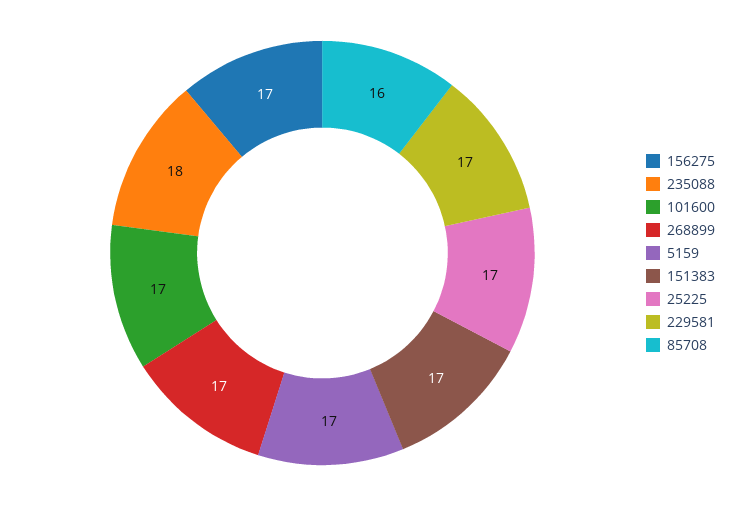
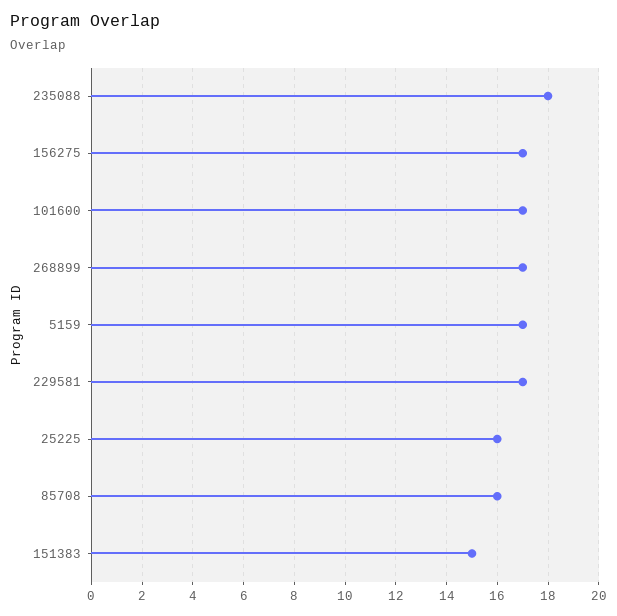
  {
    "156275": 17,
    "235088": 18,
    "101600": 17,
    "268899": 17,
    "5159": 17,
-   "151383": 17,
+   "151383": 15,
-   "25225": 17,
+   "25225": 16,
    "229581": 17,
    "85708": 16
  }

